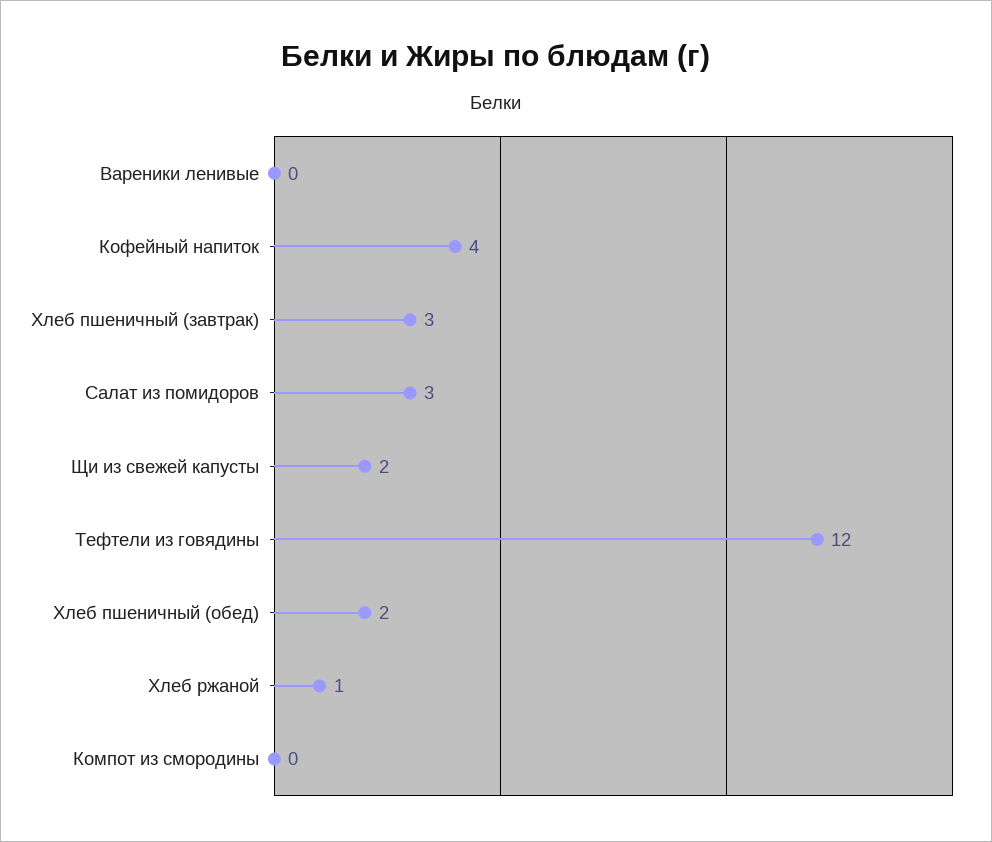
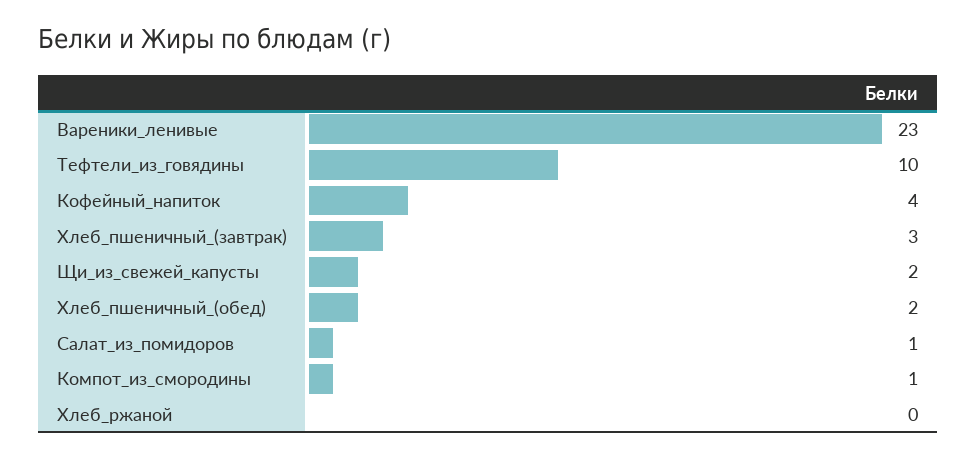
  {
-   "Вареники ленивые": 0,
+   "Вареники ленивые": 23,
    "Кофейный напиток": 4,
    "Хлеб пшеничный (завтрак)": 3,
-   "Салат из помидоров": 3,
+   "Салат из помидоров": 1,
    "Щи из свежей капусты": 2,
-   "Тефтели из говядины": 12,
+   "Тефтели из говядины": 10,
    "Хлеб пшеничный (обед)": 2,
-   "Хлеб ржаной": 1,
+   "Хлеб ржаной": 0,
-   "Компот из смородины": 0
+   "Компот из смородины": 1
  }

